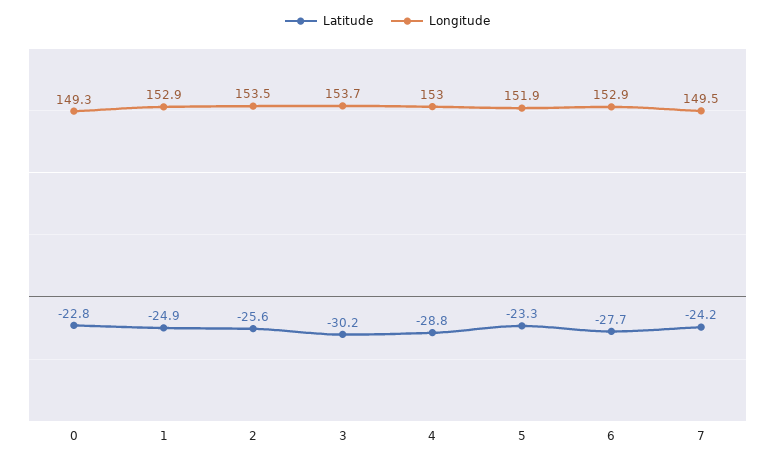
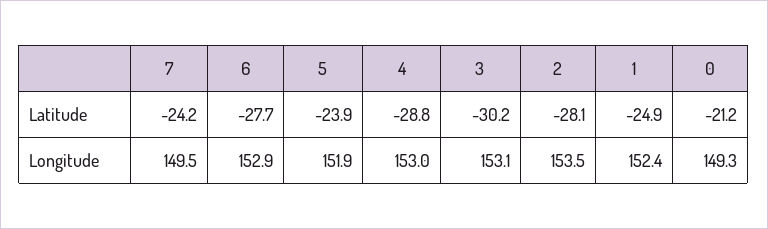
  {
    "Latitude": {
-     "0": -22.8,
+     "0": -21.2,
      "1": -24.9,
-     "2": -25.6,
+     "2": -28.1,
      "3": -30.2,
      "4": -28.8,
-     "5": -23.3,
+     "5": -23.9,
      "6": -27.7,
      "7": -24.2
    },
    "Longitude": {
      "0": 149.3,
-     "1": 152.9,
+     "1": 152.4,
      "2": 153.5,
-     "3": 153.7,
+     "3": 153.1,
      "4": 153,
      "5": 151.9,
      "6": 152.9,
      "7": 149.5
    }
  }

